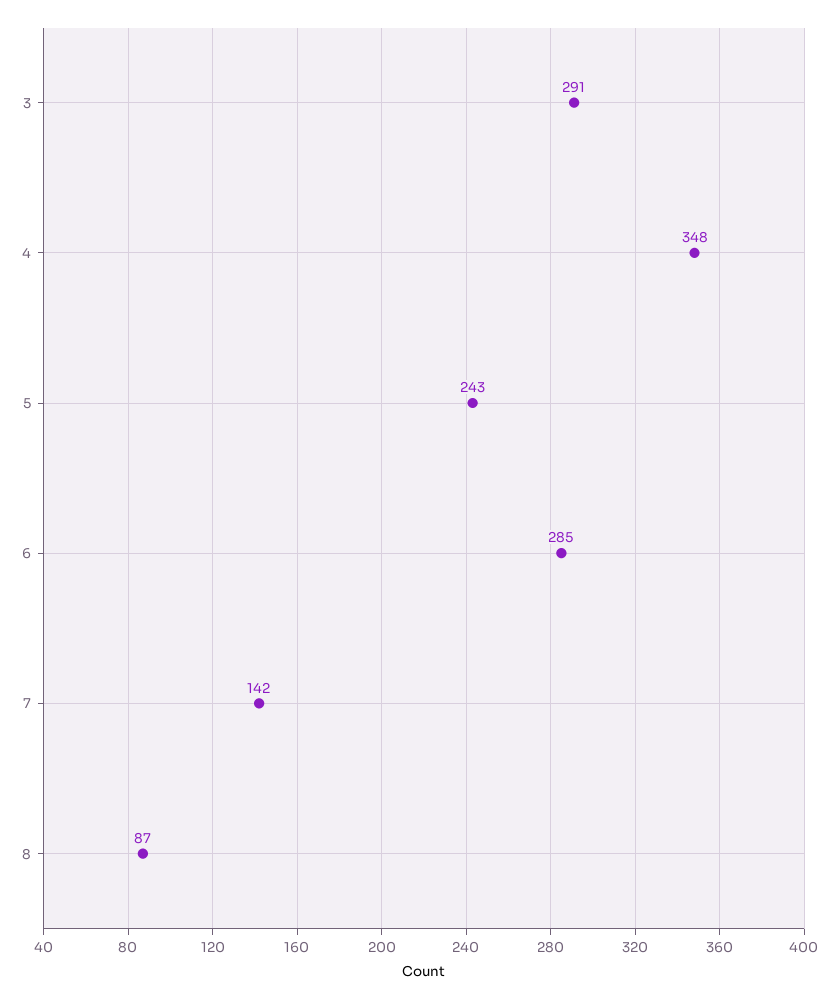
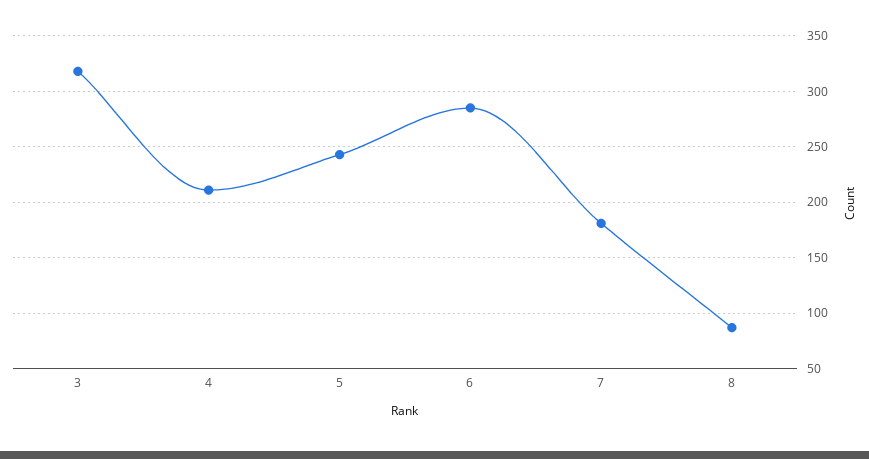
  {
-   "3": 291,
+   "3": 320,
-   "4": 348,
+   "4": 210,
    "5": 243,
    "6": 285,
-   "7": 142,
+   "7": 180,
    "8": 87
  }

